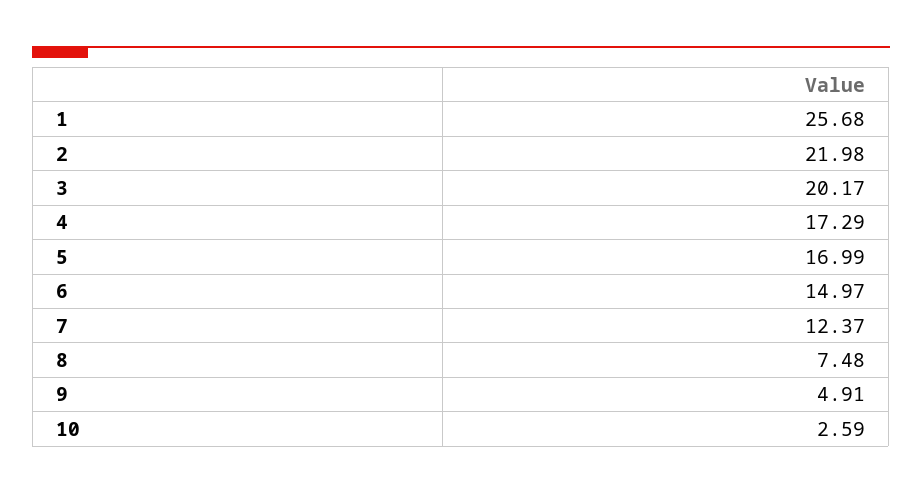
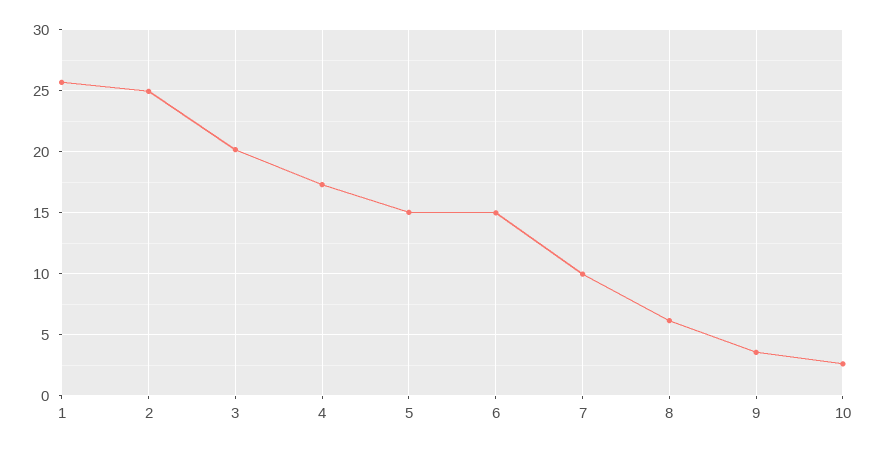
  {
    "1": 25.68,
-   "2": 21.98,
+   "2": 25,
    "3": 20.17,
    "4": 17.29,
-   "5": 16.99,
+   "5": 15,
    "6": 14.97,
-   "7": 12.37,
+   "7": 10,
-   "8": 7.48,
+   "8": 6,
-   "9": 4.91,
+   "9": 3.5,
    "10": 2.59
  }

